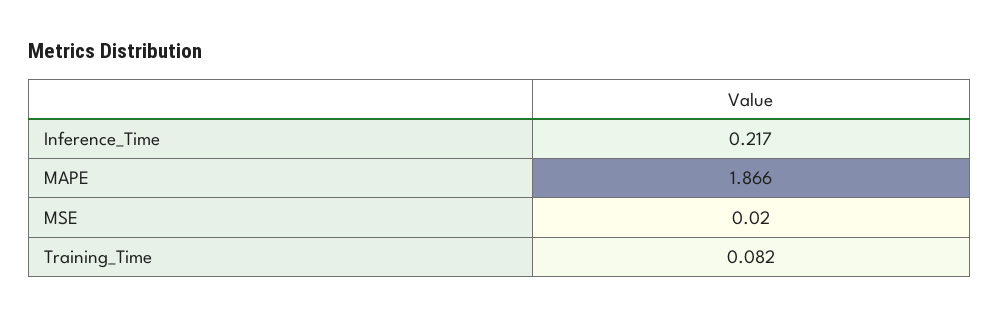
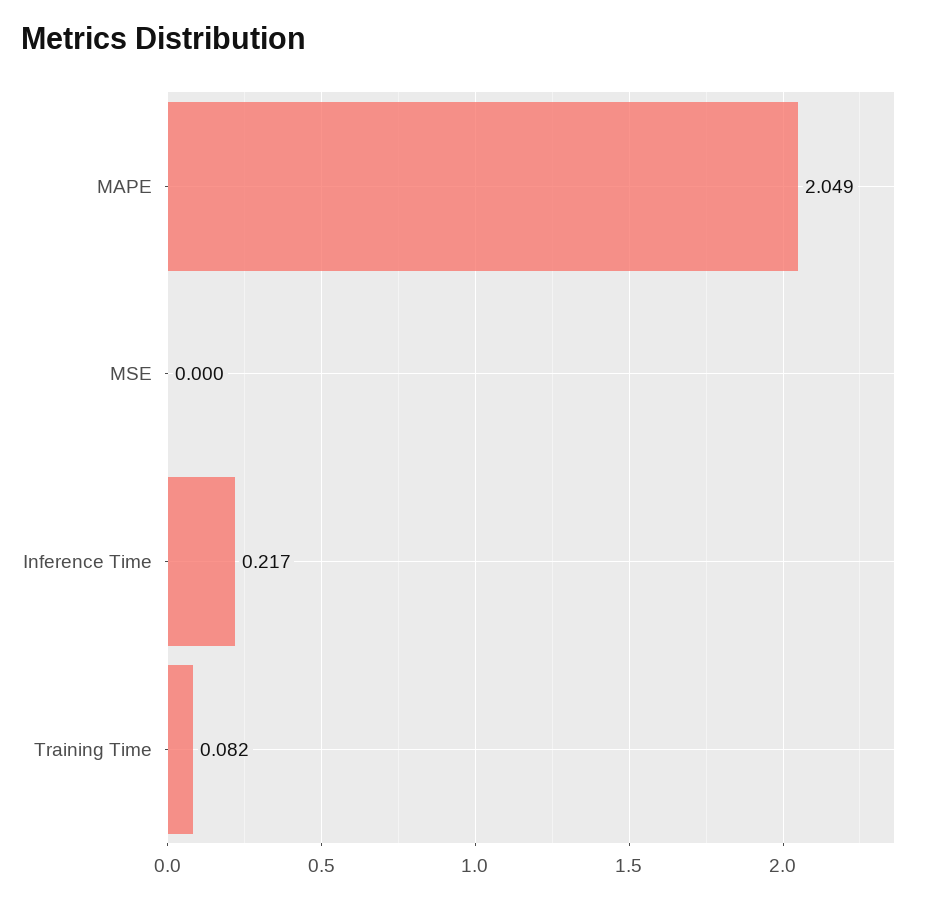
  {
    "Inference_Time": 0.217,
-   "MAPE": 1.866,
+   "MAPE": 2.049,
-   "MSE": 0.02,
+   "MSE": 0,
    "Training_Time": 0.082
  }

